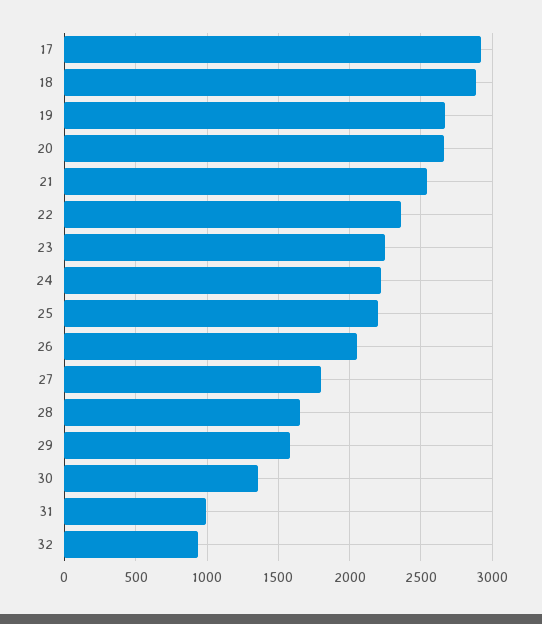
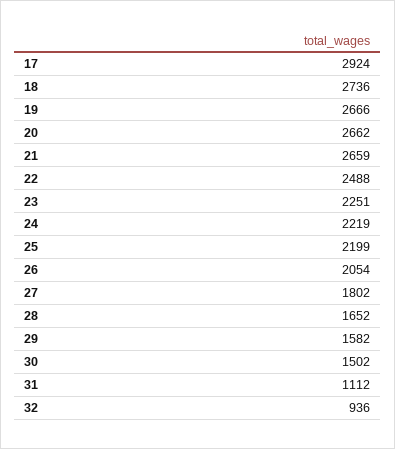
  {
    "17": 2924,
-   "18": 2900,
+   "18": 2736,
    "19": 2666,
    "20": 2662,
-   "21": 2550,
+   "21": 2659,
-   "22": 2350,
+   "22": 2488,
    "23": 2251,
    "24": 2219,
    "25": 2199,
    "26": 2054,
    "27": 1802,
    "28": 1652,
    "29": 1582,
-   "30": 1350,
+   "30": 1502,
-   "31": 1000,
+   "31": 1112,
    "32": 936
  }

